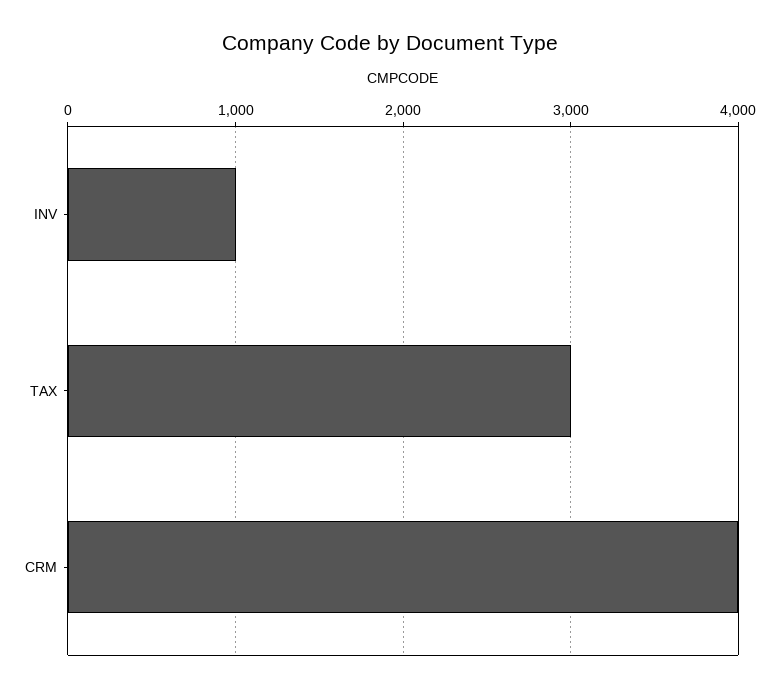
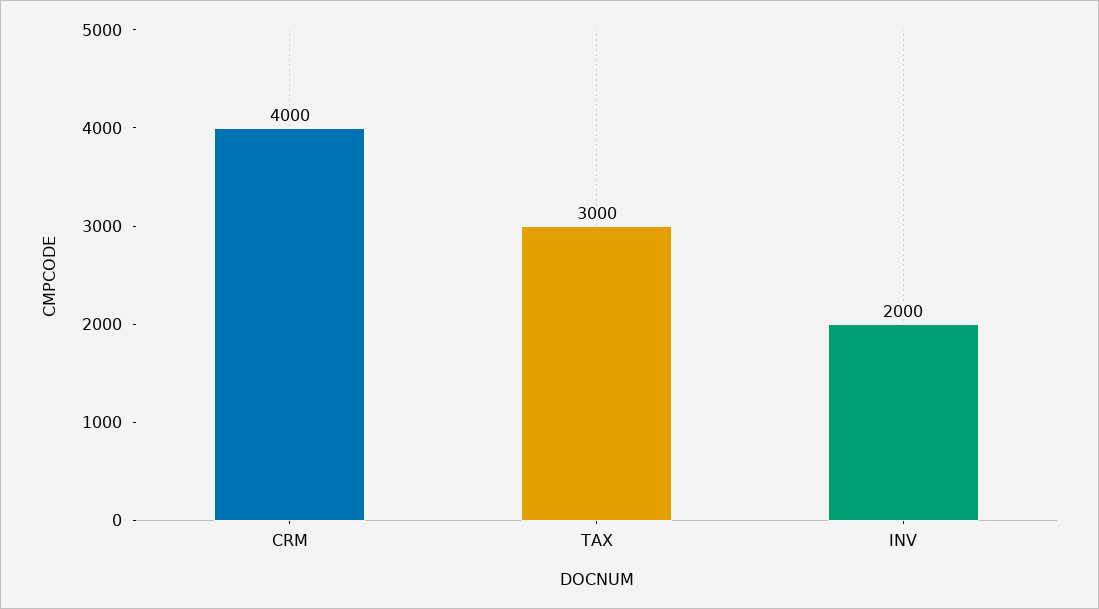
  {
-   "INV": 1000,
+   "INV": 2000,
    "TAX": 3000,
    "CRM": 4000
  }

